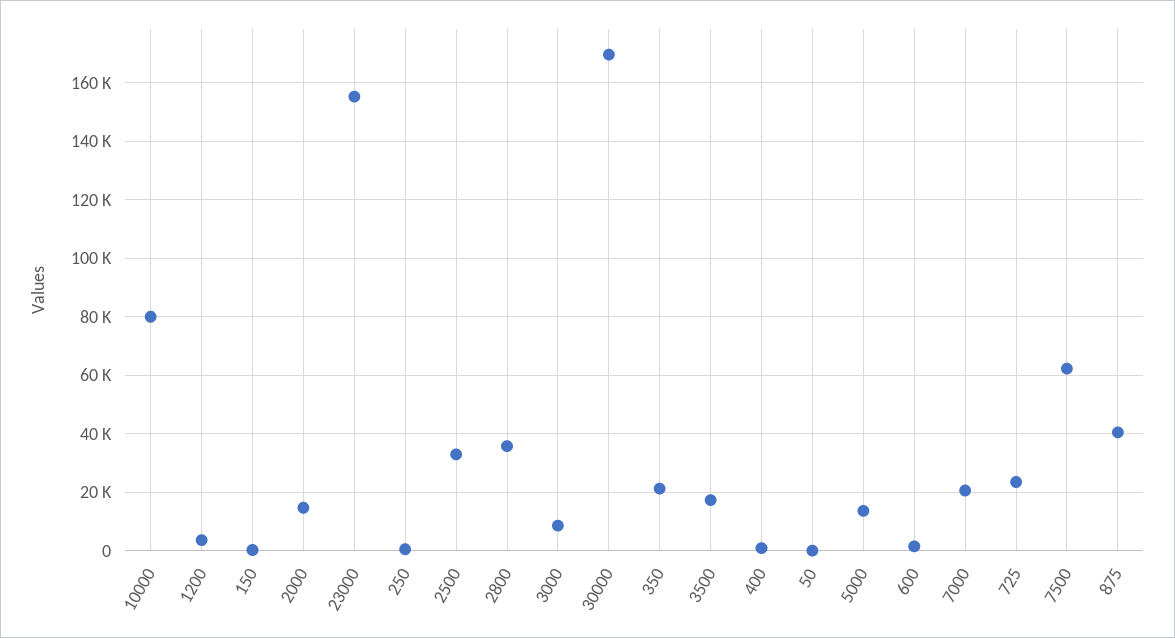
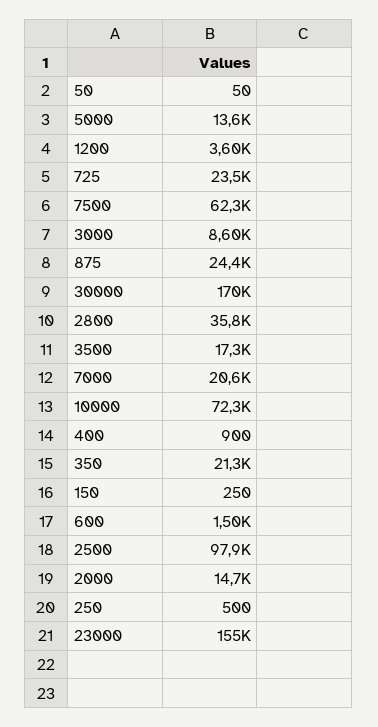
  {
-   "10000": 80000,
+   "10000": 72300,
    "1200": 3600,
    "150": 250,
    "2000": 14700,
    "23000": 155000,
    "250": 500,
-   "2500": 32500,
+   "2500": 97900,
    "2800": 35800,
    "3000": 8600,
    "30000": 170000,
    "350": 21300,
    "3500": 17300,
    "400": 900,
    "50": 50,
    "5000": 13600,
    "600": 1500,
    "7000": 20600,
    "725": 23500,
    "7500": 62300,
-   "875": 40000
+   "875": 24400
  }

